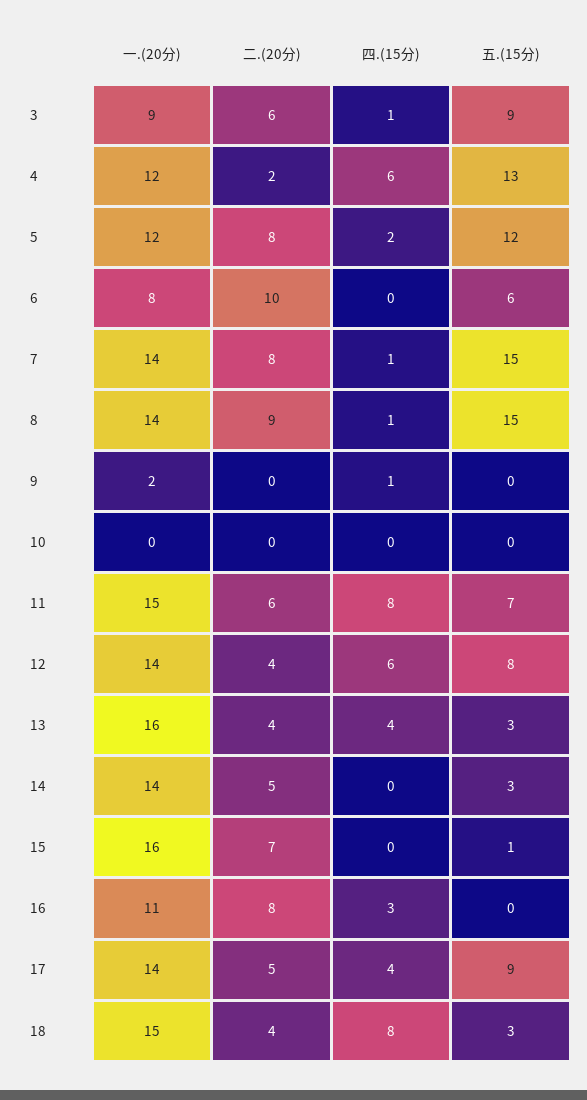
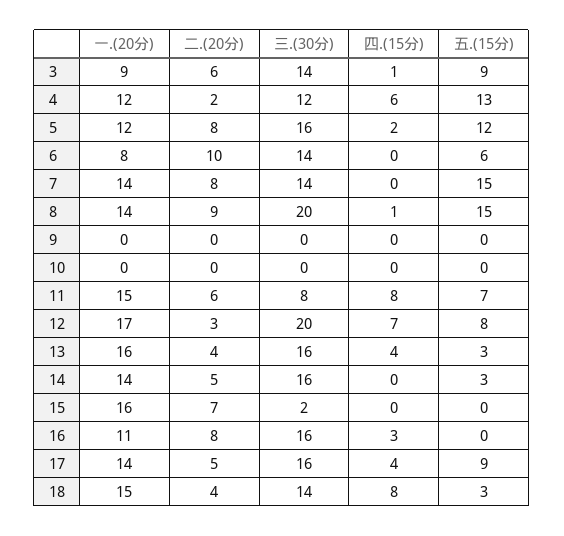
  {
    "一.(20分)": {
      "3": 9,
      "4": 12,
      "5": 12,
      "6": 8,
      "7": 14,
      "8": 14,
-     "9": 2,
+     "9": 0,
      "10": 0,
      "11": 15,
-     "12": 14,
+     "12": 17,
      "13": 16,
      "14": 14,
      "15": 16,
      "16": 11,
      "17": 14,
      "18": 15
    },
    "二.(20分)": {
      "3": 6,
      "4": 2,
      "5": 8,
      "6": 10,
      "7": 8,
      "8": 9,
      "9": 0,
      "10": 0,
      "11": 6,
-     "12": 4,
+     "12": 3,
      "13": 4,
      "14": 5,
      "15": 7,
      "16": 8,
      "17": 5,
      "18": 4
    },
    "四.(15分)": {
      "3": 1,
      "4": 6,
      "5": 2,
      "6": 0,
-     "7": 1,
+     "7": 0,
      "8": 1,
-     "9": 1,
+     "9": 0,
      "10": 0,
      "11": 8,
-     "12": 6,
+     "12": 7,
      "13": 4,
      "14": 0,
      "15": 0,
      "16": 3,
      "17": 4,
      "18": 8
    },
    "五.(15分)": {
      "3": 9,
      "4": 13,
      "5": 12,
      "6": 6,
      "7": 15,
      "8": 15,
      "9": 0,
      "10": 0,
      "11": 7,
      "12": 8,
      "13": 3,
      "14": 3,
-     "15": 1,
+     "15": 0,
      "16": 0,
      "17": 9,
      "18": 3
-   }
+   },
+   "三.(30分)": {
+     "3": 14,
+     "4": 12,
+     "5": 16,
+     "6": 14,
+     "7": 14,
+     "8": 20,
+     "9": 0,
+     "10": 0,
+     "11": 8,
+     "12": 20,
+     "13": 16,
+     "14": 16,
+     "15": 2,
+     "16": 16,
+     "17": 16,
+     "18": 14
+   }
  }

